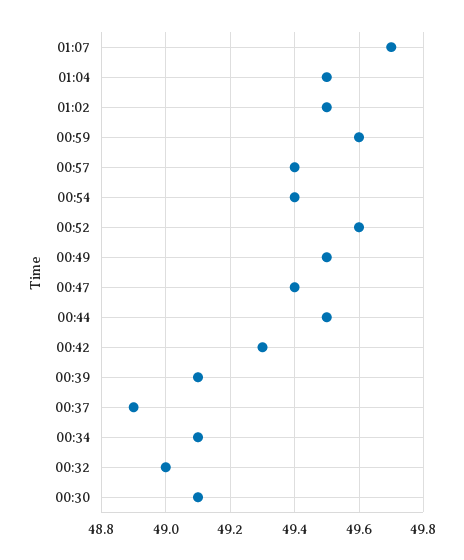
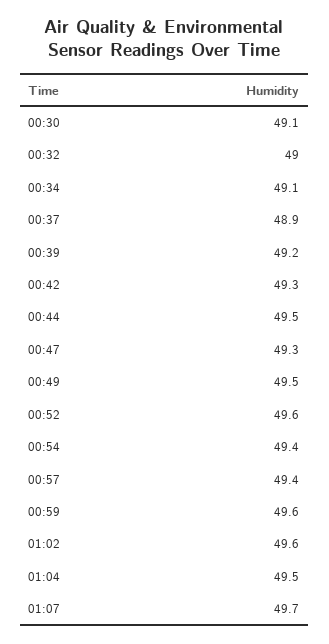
  {
    "01:07": 49.7,
    "01:04": 49.5,
-   "01:02": 49.5,
+   "01:02": 49.6,
    "00:59": 49.6,
    "00:57": 49.4,
    "00:54": 49.4,
    "00:52": 49.6,
    "00:49": 49.5,
-   "00:47": 49.4,
+   "00:47": 49.3,
    "00:44": 49.5,
    "00:42": 49.3,
-   "00:39": 49.1,
+   "00:39": 49.2,
    "00:37": 48.9,
    "00:34": 49.1,
    "00:32": 49,
    "00:30": 49.1
  }

